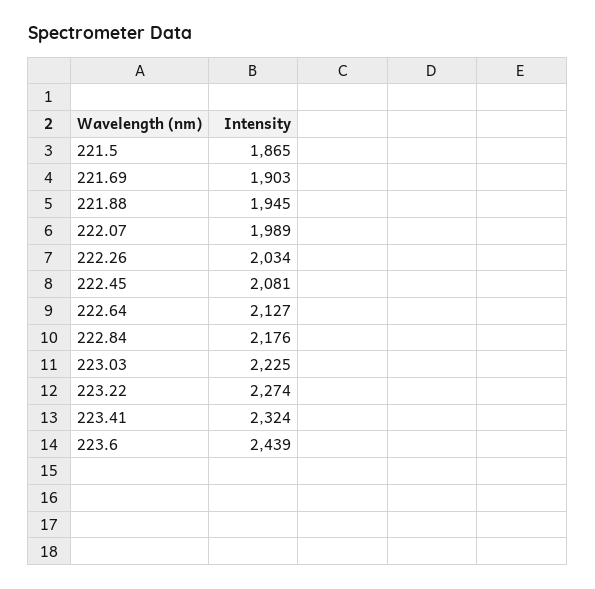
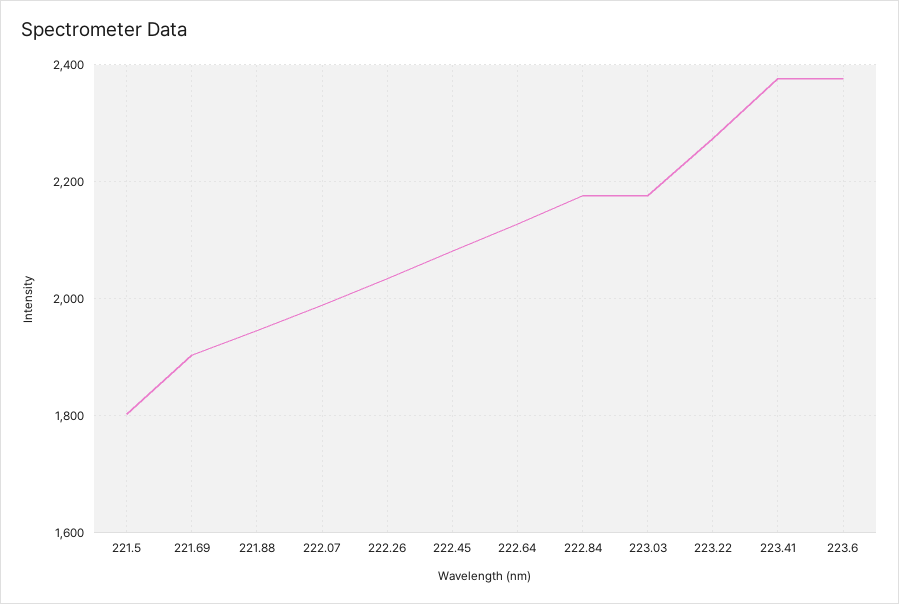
  {
-   "221.5": 1865,
+   "221.5": 1800,
    "221.69": 1903,
    "221.88": 1945,
    "222.07": 1989,
    "222.26": 2034,
    "222.45": 2081,
    "222.64": 2127,
    "222.84": 2176,
-   "223.03": 2225,
+   "223.03": 2180,
    "223.22": 2274,
-   "223.41": 2324,
+   "223.41": 2380,
-   "223.6": 2439
+   "223.6": 2380
  }

